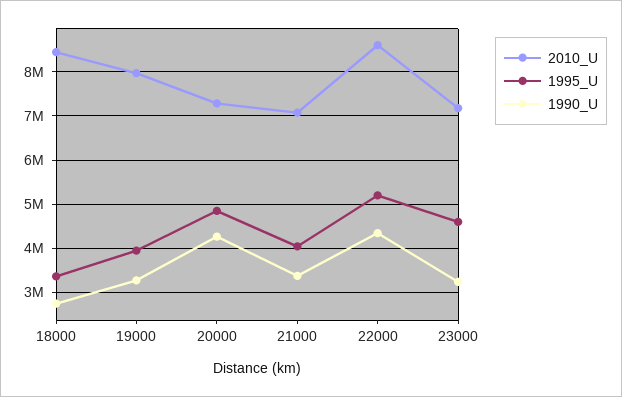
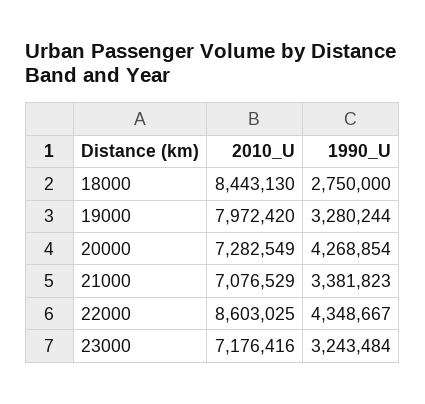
  {
    "2010_U": {
      "18000": 8443130,
      "19000": 7972420,
      "20000": 7282549,
      "21000": 7076529,
      "22000": 8603025,
      "23000": 7176416
    },
-   "1995_U": {
-     "18000": 3400000,
-     "19000": 4000000,
-     "20000": 4800000,
-     "21000": 4000000,
-     "22000": 5200000,
-     "23000": 4600000
-   },
    "1990_U": {
      "18000": 2750000,
      "19000": 3280244,
      "20000": 4268854,
      "21000": 3381823,
      "22000": 4348667,
      "23000": 3243484
    }
  }

